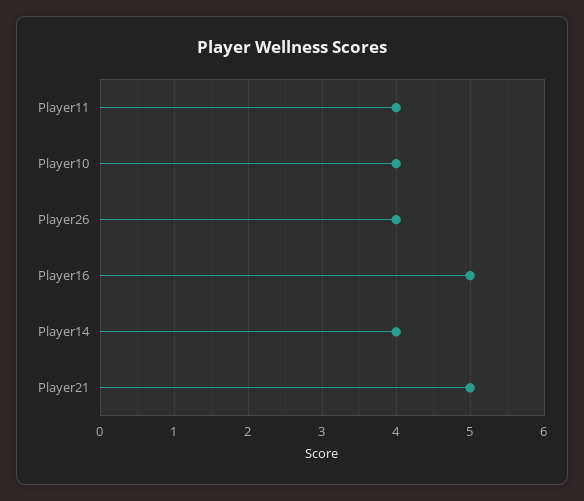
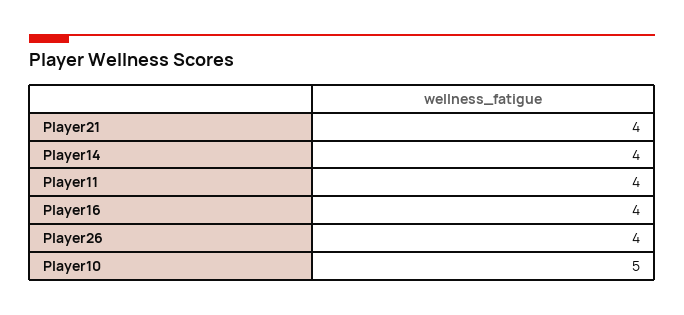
  {
    "Player11": 4,
-   "Player10": 4,
+   "Player10": 5,
    "Player26": 4,
-   "Player16": 5,
+   "Player16": 4,
    "Player14": 4,
-   "Player21": 5
+   "Player21": 4
  }

